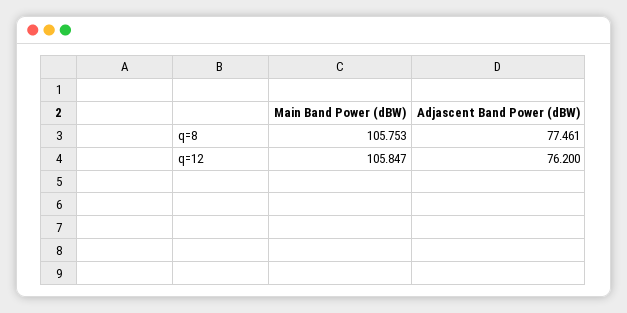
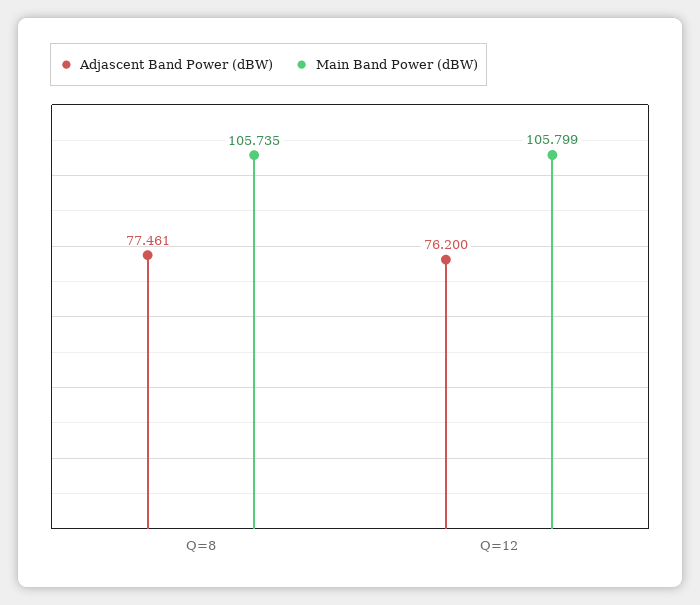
  {
    "Main Band Power (dBW)": {
-     "q=8": 105.753,
+     "q=8": 105.735,
-     "q=12": 105.847
+     "q=12": 105.799
    },
    "Adjascent Band Power (dBW)": {
      "q=8": 77.461,
      "q=12": 76.2
    }
  }

